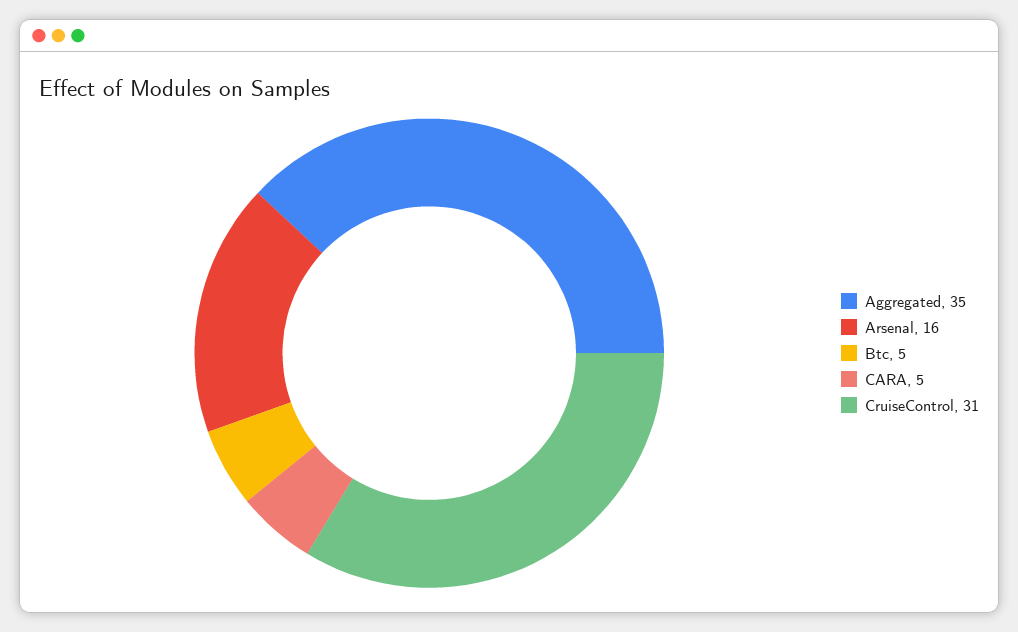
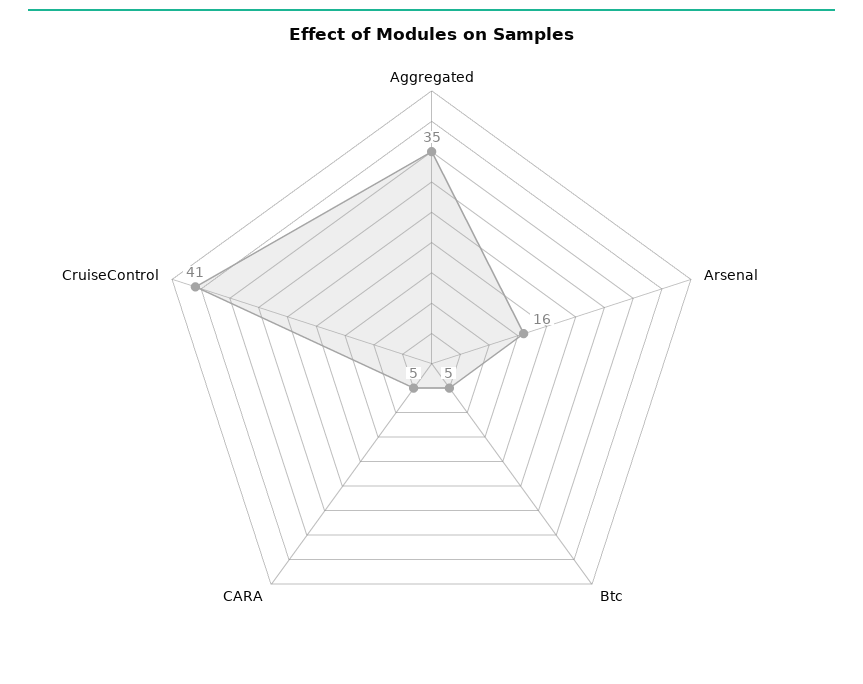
  {
    "Aggregated": 35,
    "Arsenal": 16,
    "Btc": 5,
    "CARA": 5,
-   "CruiseControl": 31
+   "CruiseControl": 41
  }

